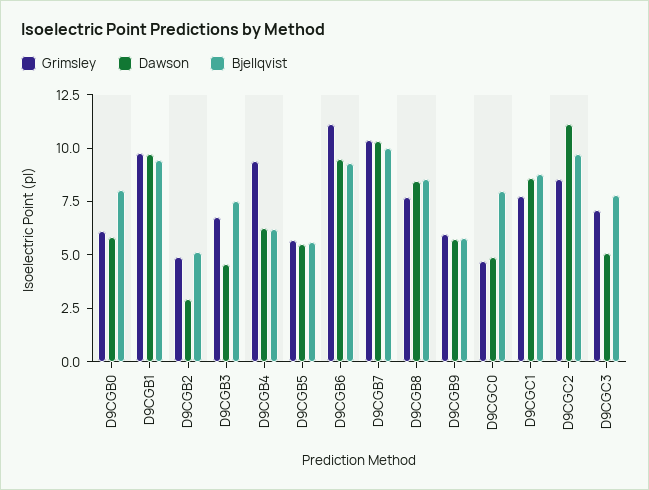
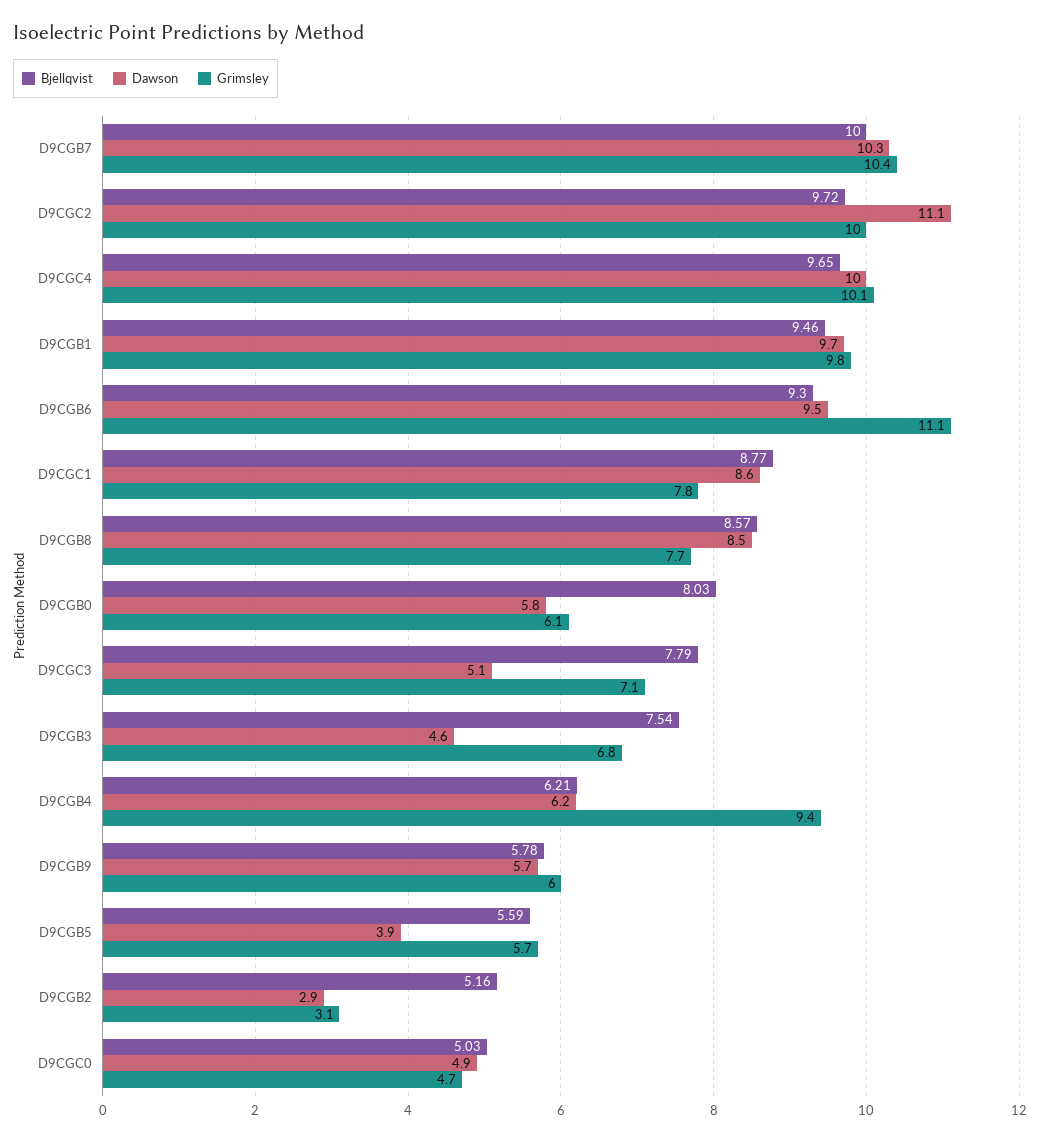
  {
    "Grimsley": {
      "D9CGB0": 6.1,
      "D9CGB1": 9.8,
-     "D9CGB2": 5,
+     "D9CGB2": 3.1,
      "D9CGB3": 6.8,
      "D9CGB4": 9.4,
      "D9CGB5": 5.7,
      "D9CGB6": 11.1,
      "D9CGB7": 10.4,
      "D9CGB8": 7.7,
      "D9CGB9": 6,
      "D9CGC0": 4.7,
      "D9CGC1": 7.8,
-     "D9CGC2": 8.5,
+     "D9CGC2": 10,
-     "D9CGC3": 7.1
+     "D9CGC3": 7.1,
+     "D9CGC4": 10.1
    },
    "Dawson": {
      "D9CGB0": 5.8,
      "D9CGB1": 9.7,
      "D9CGB2": 2.9,
      "D9CGB3": 4.6,
      "D9CGB4": 6.2,
-     "D9CGB5": 5.5,
+     "D9CGB5": 3.9,
      "D9CGB6": 9.5,
      "D9CGB7": 10.3,
      "D9CGB8": 8.5,
      "D9CGB9": 5.7,
      "D9CGC0": 4.9,
      "D9CGC1": 8.6,
      "D9CGC2": 11.1,
-     "D9CGC3": 5.1
+     "D9CGC3": 5.1,
+     "D9CGC4": 10
    },
    "Bjellqvist": {
      "D9CGB0": 8.03,
      "D9CGB1": 9.46,
      "D9CGB2": 5.16,
      "D9CGB3": 7.54,
      "D9CGB4": 6.21,
      "D9CGB5": 5.59,
      "D9CGB6": 9.3,
      "D9CGB7": 10,
      "D9CGB8": 8.57,
      "D9CGB9": 5.78,
-     "D9CGC0": 8,
+     "D9CGC0": 5.03,
      "D9CGC1": 8.77,
      "D9CGC2": 9.72,
-     "D9CGC3": 7.79
+     "D9CGC3": 7.79,
+     "D9CGC4": 9.65
    }
  }

